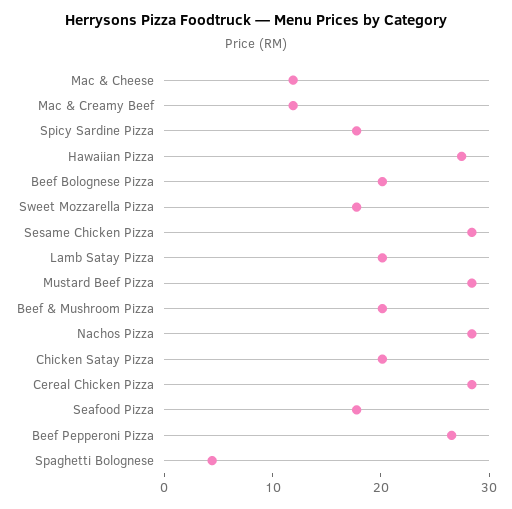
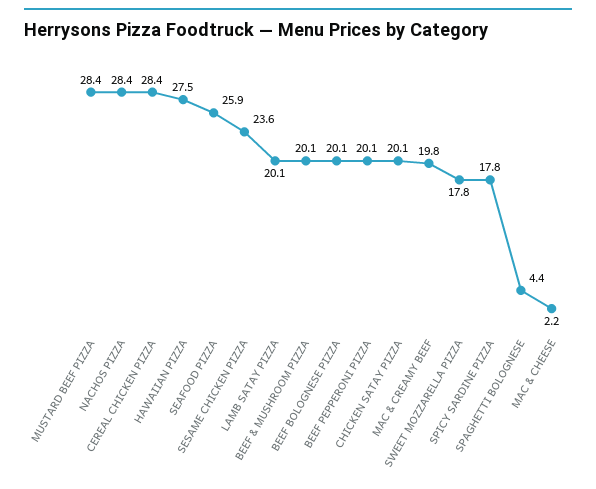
  {
-   "Mac & Cheese": 12,
+   "Mac & Cheese": 2.2,
-   "Mac & Creamy Beef": 12,
+   "Mac & Creamy Beef": 19.8,
    "Spicy Sardine Pizza": 17.8,
    "Hawaiian Pizza": 27.5,
    "Beef Bolognese Pizza": 20.1,
    "Sweet Mozzarella Pizza": 17.8,
-   "Sesame Chicken Pizza": 28,
+   "Sesame Chicken Pizza": 23.6,
    "Lamb Satay Pizza": 20.1,
    "Mustard Beef Pizza": 28.4,
    "Beef & Mushroom Pizza": 20.1,
    "Nachos Pizza": 28.4,
    "Chicken Satay Pizza": 20.1,
    "Cereal Chicken Pizza": 28.4,
-   "Seafood Pizza": 18,
+   "Seafood Pizza": 25.9,
-   "Beef Pepperoni Pizza": 26,
+   "Beef Pepperoni Pizza": 20.1,
    "Spaghetti Bolognese": 4.4
  }

